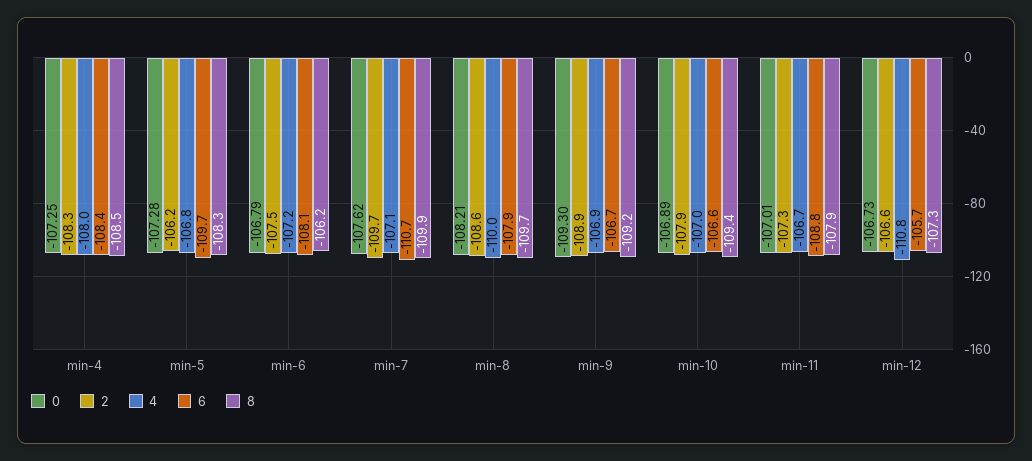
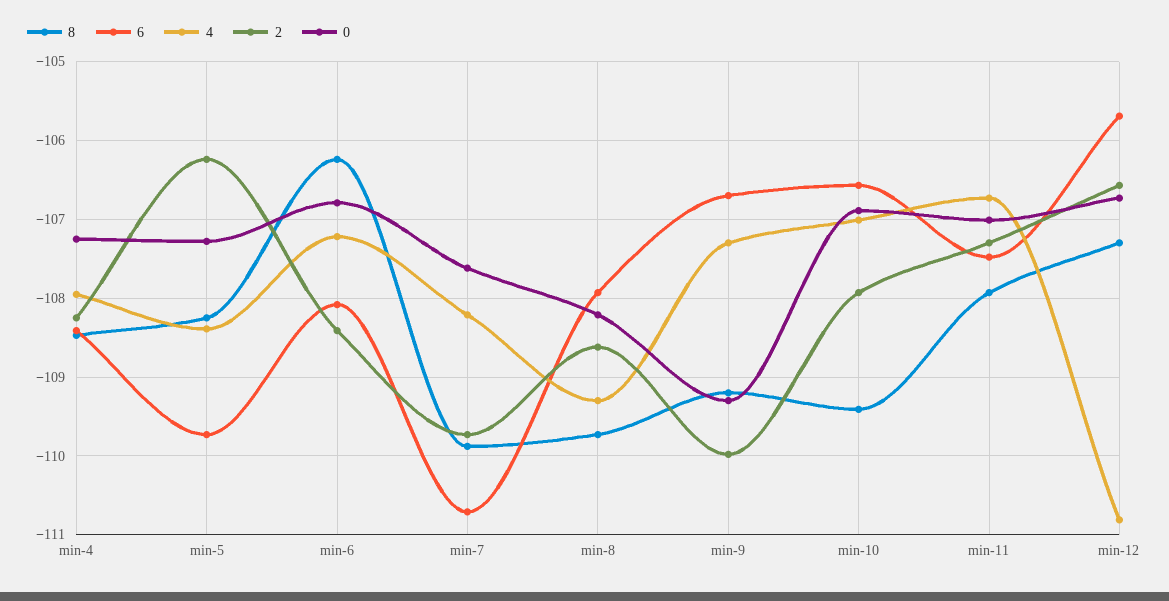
  {
    "0": {
      "min-4": -107.25,
      "min-5": -107.28,
      "min-6": -106.79,
      "min-7": -107.62,
      "min-8": -108.21,
      "min-9": -109.3,
      "min-10": -106.89,
      "min-11": -107.01,
      "min-12": -106.73
    },
    "2": {
      "min-4": -108.3,
      "min-5": -106.2,
-     "min-6": -107.5,
+     "min-6": -108.4,
      "min-7": -109.7,
      "min-8": -108.6,
-     "min-9": -108.9,
+     "min-9": -110,
      "min-10": -107.9,
      "min-11": -107.3,
      "min-12": -106.6
    },
    "4": {
      "min-4": -108,
-     "min-5": -106.8,
+     "min-5": -108.4,
      "min-6": -107.2,
-     "min-7": -107.1,
+     "min-7": -108.2,
-     "min-8": -110,
+     "min-8": -109.3,
-     "min-9": -106.9,
+     "min-9": -107.3,
      "min-10": -107,
      "min-11": -106.7,
      "min-12": -110.8
    },
    "6": {
      "min-4": -108.4,
      "min-5": -109.7,
      "min-6": -108.1,
      "min-7": -110.7,
      "min-8": -107.9,
      "min-9": -106.7,
      "min-10": -106.6,
-     "min-11": -108.8,
+     "min-11": -107.5,
      "min-12": -105.7
    },
    "8": {
      "min-4": -108.5,
      "min-5": -108.3,
      "min-6": -106.2,
      "min-7": -109.9,
      "min-8": -109.7,
      "min-9": -109.2,
      "min-10": -109.4,
      "min-11": -107.9,
      "min-12": -107.3
    }
  }

